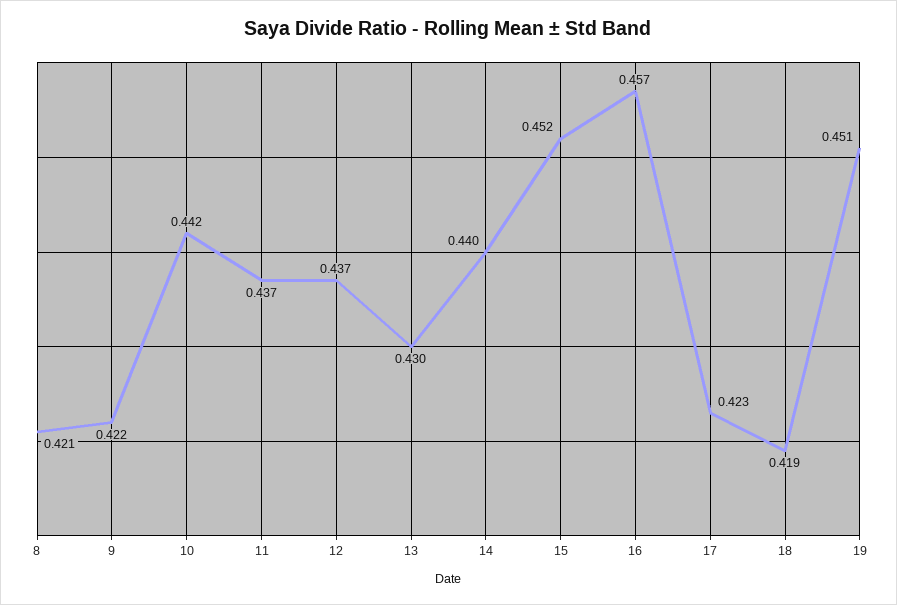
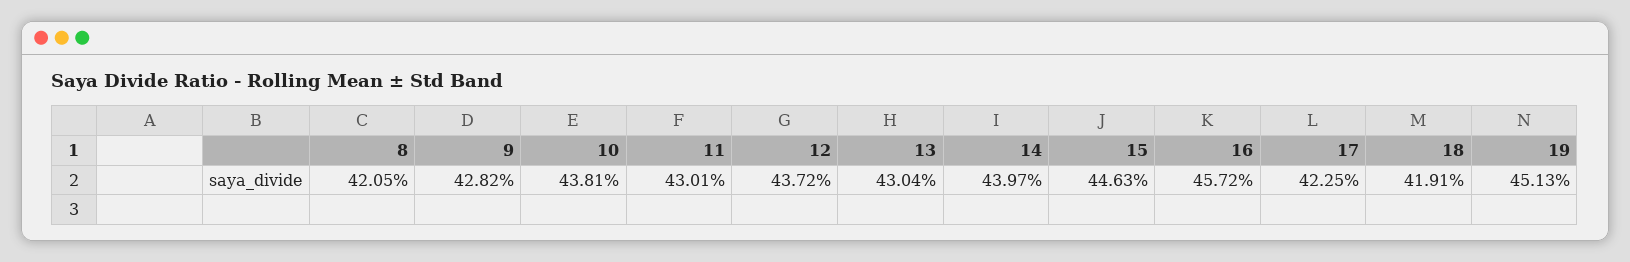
  {
    "8": 0.4205,
-   "9": 0.422,
+   "9": 0.4282,
-   "10": 0.442,
+   "10": 0.4381,
-   "11": 0.437,
+   "11": 0.4301,
    "12": 0.4372,
    "13": 0.4304,
    "14": 0.4397,
-   "15": 0.452,
+   "15": 0.4463,
    "16": 0.4572,
    "17": 0.4225,
    "18": 0.4191,
    "19": 0.4513
  }

